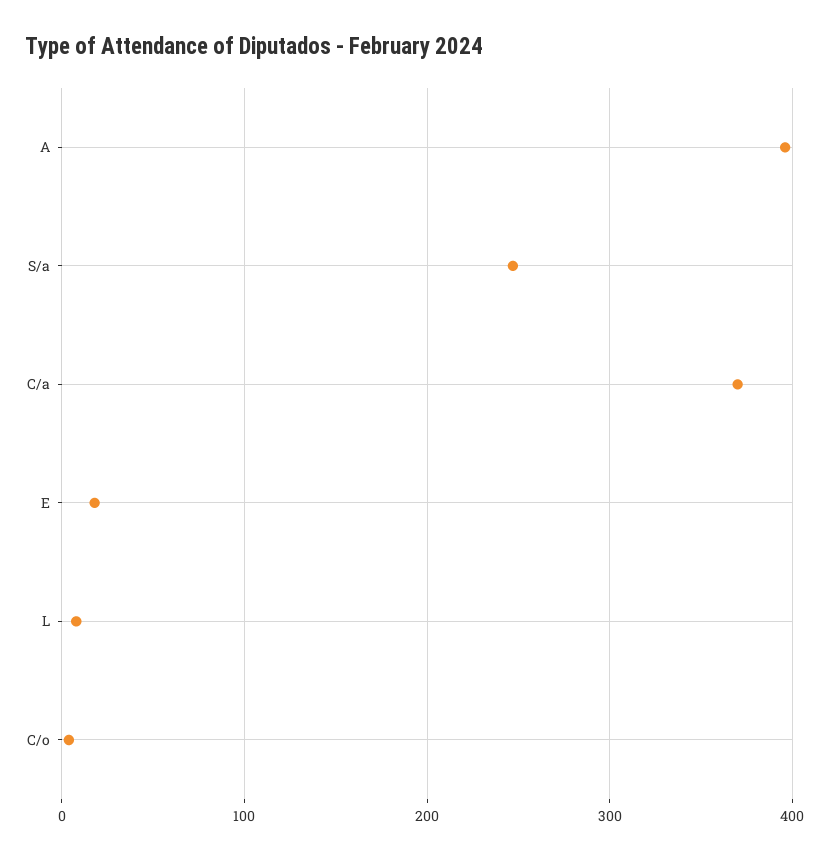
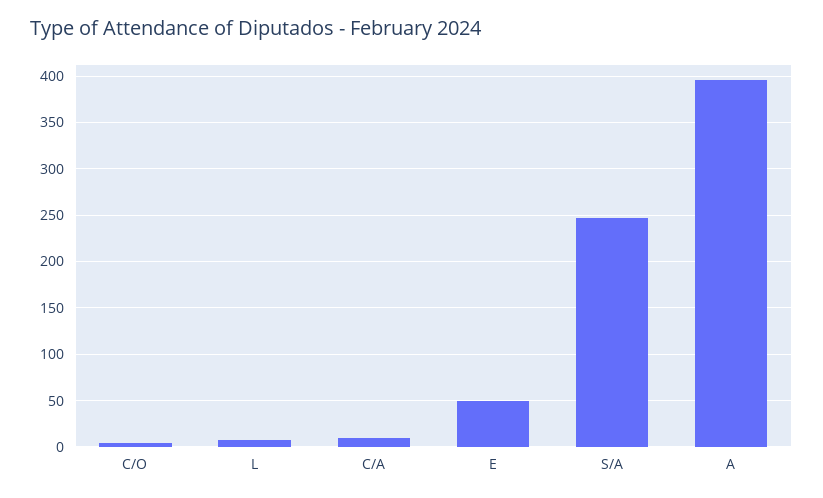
  {
    "A": 400,
    "S/a": 250,
-   "C/a": 370,
+   "C/a": 10,
-   "E": 20,
+   "E": 50,
    "L": 10,
    "C/o": 0
  }

